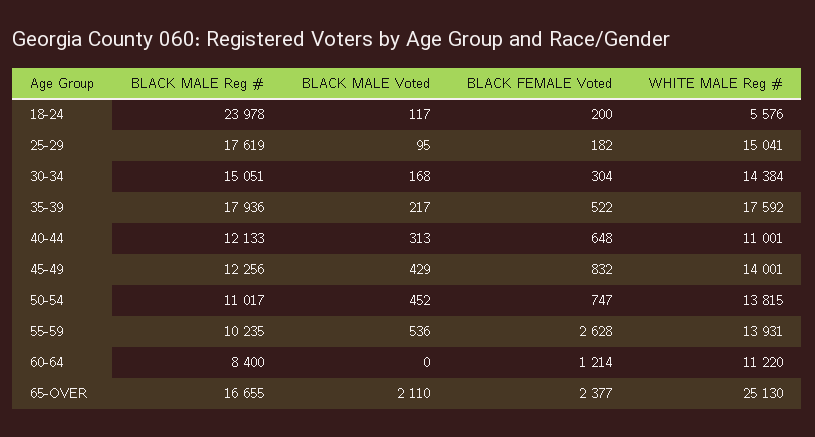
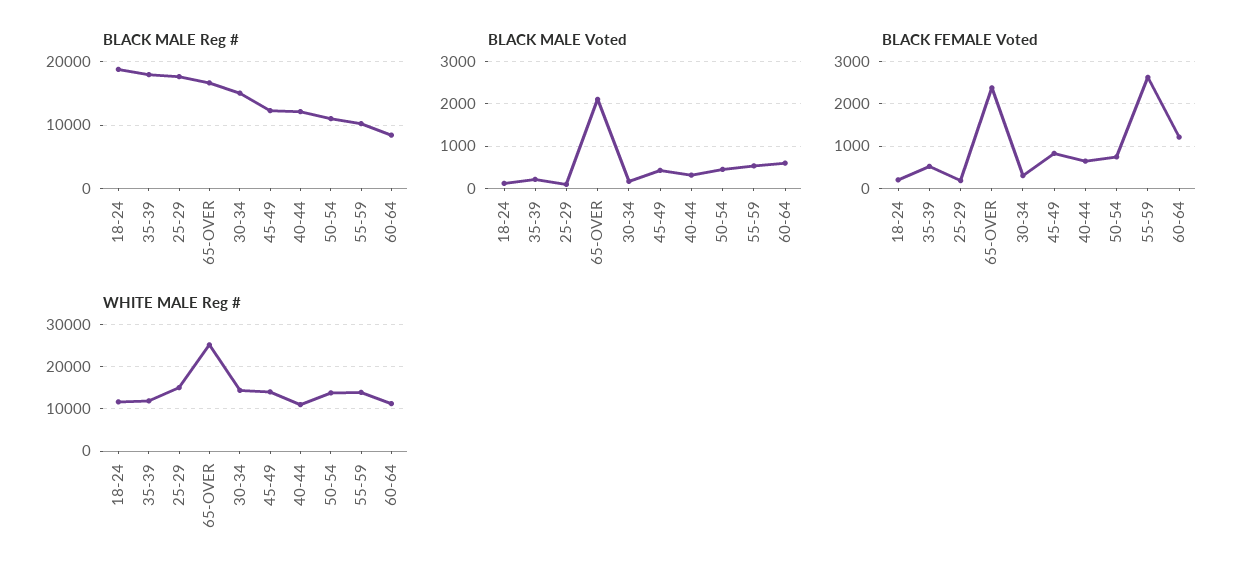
  {
    "BLACK MALE Reg #": {
-     "18-24": 23978,
+     "18-24": 19000,
      "25-29": 17619,
      "30-34": 15051,
      "35-39": 17936,
      "40-44": 12133,
      "45-49": 12256,
      "50-54": 11017,
      "55-59": 10235,
      "60-64": 8400,
      "65-OVER": 16655
    },
    "BLACK MALE Voted": {
      "18-24": 117,
      "25-29": 95,
      "30-34": 168,
      "35-39": 217,
      "40-44": 313,
      "45-49": 429,
      "50-54": 452,
      "55-59": 536,
-     "60-64": 0,
+     "60-64": 600,
      "65-OVER": 2110
    },
    "BLACK FEMALE Voted": {
      "18-24": 200,
      "25-29": 182,
      "30-34": 304,
      "35-39": 522,
      "40-44": 648,
      "45-49": 832,
      "50-54": 747,
      "55-59": 2628,
      "60-64": 1214,
      "65-OVER": 2377
    },
    "WHITE MALE Reg #": {
-     "18-24": 5576,
+     "18-24": 12000,
      "25-29": 15041,
      "30-34": 14384,
-     "35-39": 17592,
+     "35-39": 12000,
      "40-44": 11001,
      "45-49": 14001,
      "50-54": 13815,
      "55-59": 13931,
      "60-64": 11220,
      "65-OVER": 25130
    }
  }

